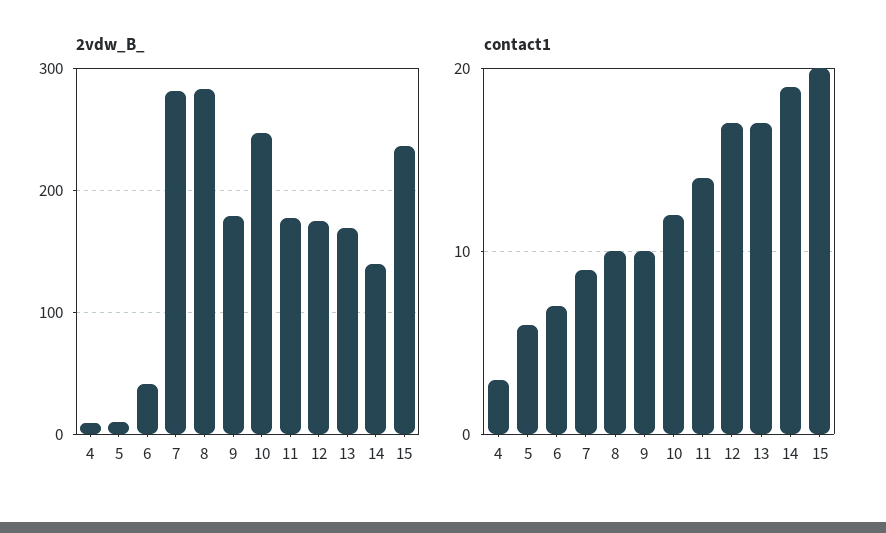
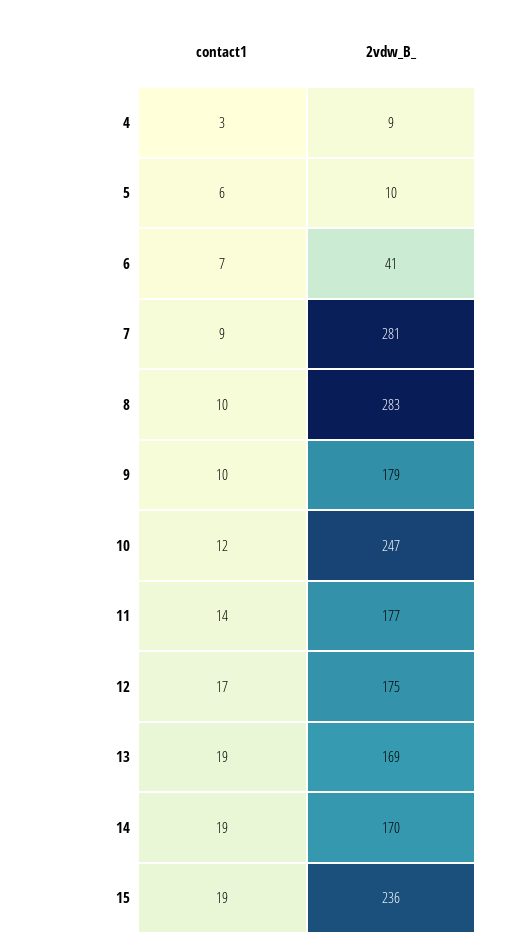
  {
    "2vdw_B_": {
      "4": 9,
      "5": 10,
      "6": 41,
      "7": 281,
      "8": 283,
      "9": 179,
      "10": 247,
      "11": 177,
      "12": 175,
      "13": 169,
-     "14": 140,
+     "14": 170,
      "15": 236
    },
    "contact1": {
      "4": 3,
      "5": 6,
      "6": 7,
      "7": 9,
      "8": 10,
      "9": 10,
      "10": 12,
      "11": 14,
      "12": 17,
-     "13": 17,
+     "13": 19,
      "14": 19,
-     "15": 20
+     "15": 19
    }
  }

